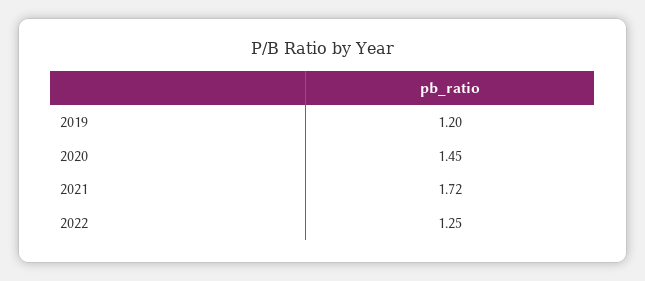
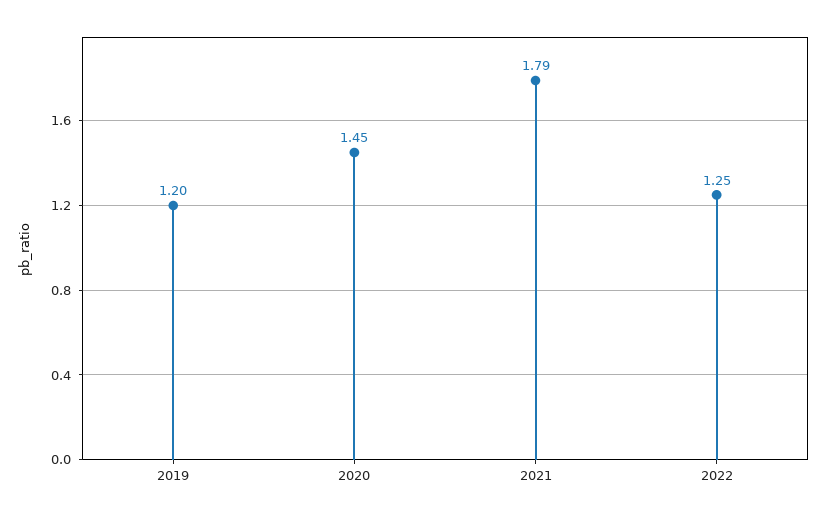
  {
    "2019": 1.2,
    "2020": 1.45,
-   "2021": 1.72,
+   "2021": 1.79,
    "2022": 1.25
  }

